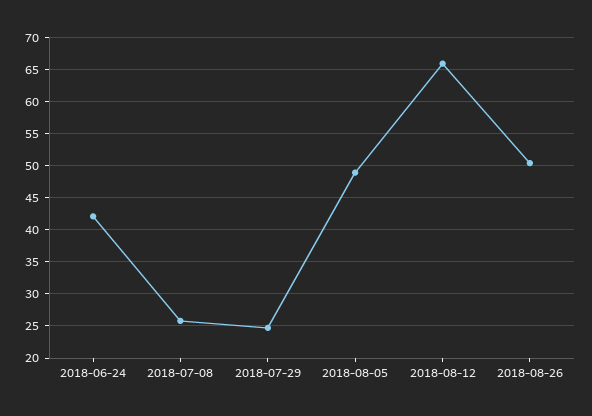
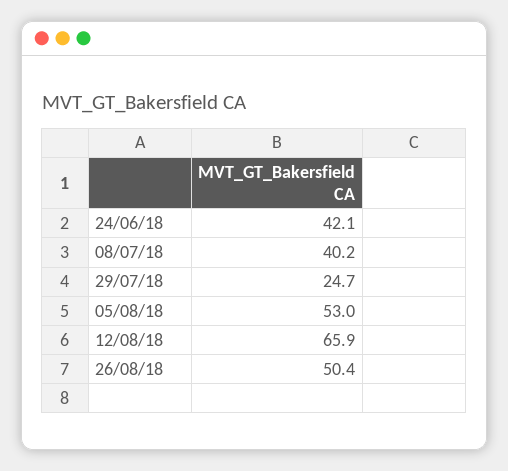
  {
    "2018-06-24": 42.1,
-   "2018-07-08": 26,
+   "2018-07-08": 40.2,
    "2018-07-29": 24.7,
-   "2018-08-05": 49,
+   "2018-08-05": 53,
    "2018-08-12": 65.9,
    "2018-08-26": 50.4
  }

